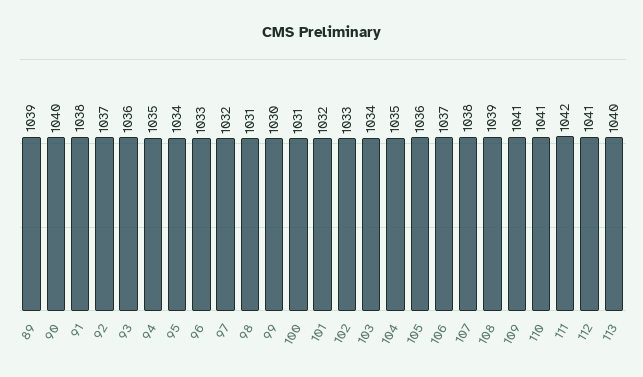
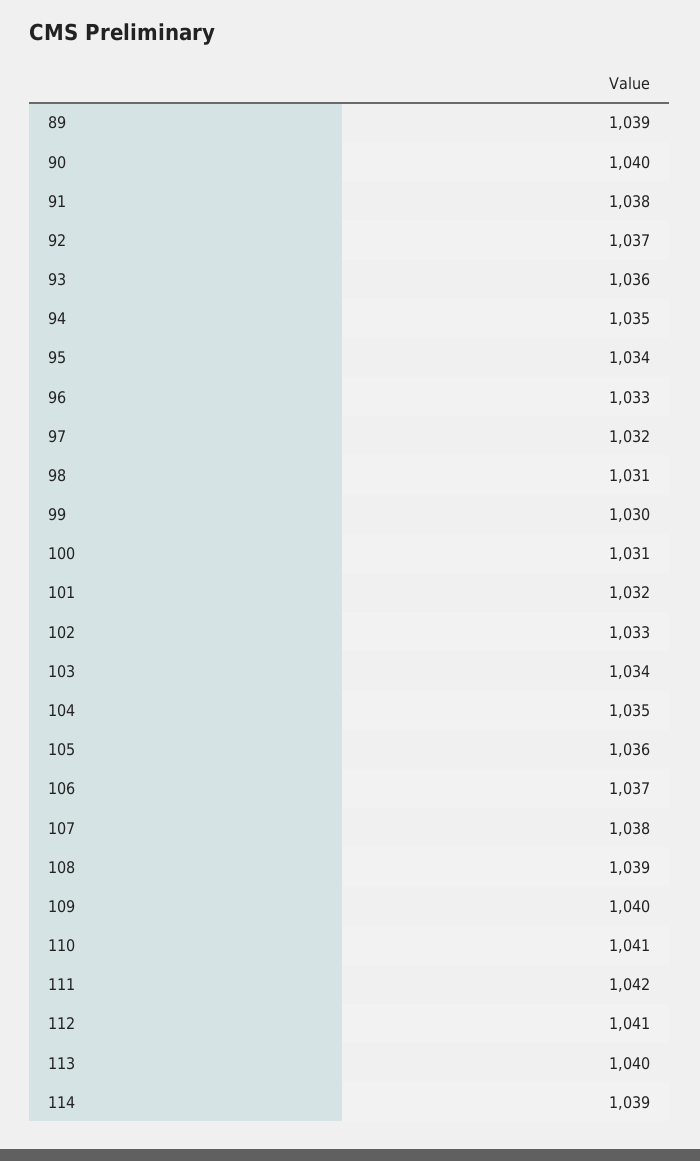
  {
    "89": 1039,
    "90": 1040,
    "91": 1038,
    "92": 1037,
    "93": 1036,
    "94": 1035,
    "95": 1034,
    "96": 1033,
    "97": 1032,
    "98": 1031,
    "99": 1030,
    "100": 1031,
    "101": 1032,
    "102": 1033,
    "103": 1034,
    "104": 1035,
    "105": 1036,
    "106": 1037,
    "107": 1038,
    "108": 1039,
-   "109": 1041,
+   "109": 1040,
    "110": 1041,
    "111": 1042,
    "112": 1041,
-   "113": 1040
+   "113": 1040,
+   "114": 1039
  }

